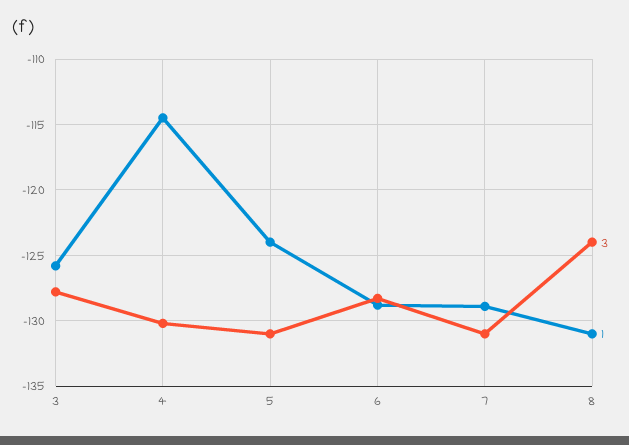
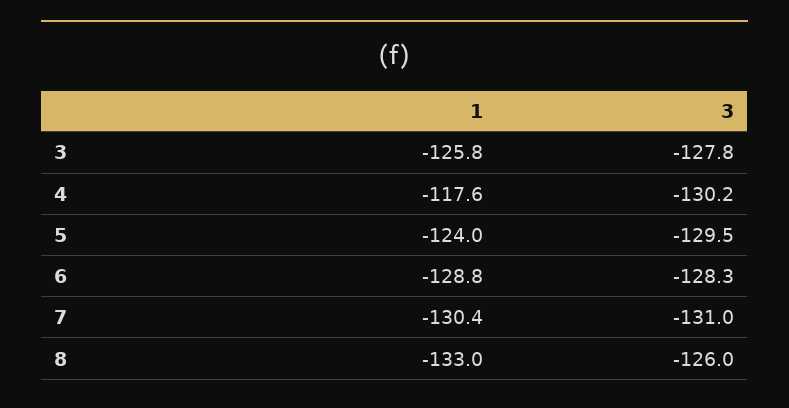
  {
    "3": {
      "3": -127.8,
      "4": -130.2,
-     "5": -131,
+     "5": -129.5,
      "6": -128.3,
      "7": -131,
-     "8": -124
+     "8": -126
    },
    "1": {
      "3": -125.8,
-     "4": -114.5,
+     "4": -117.6,
      "5": -124,
      "6": -128.8,
-     "7": -129,
+     "7": -130.4,
-     "8": -131
+     "8": -133
    }
  }

